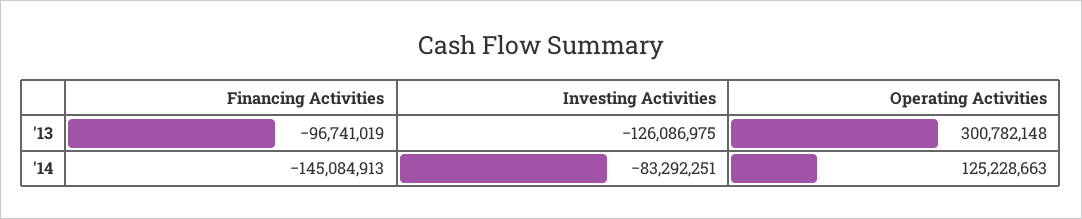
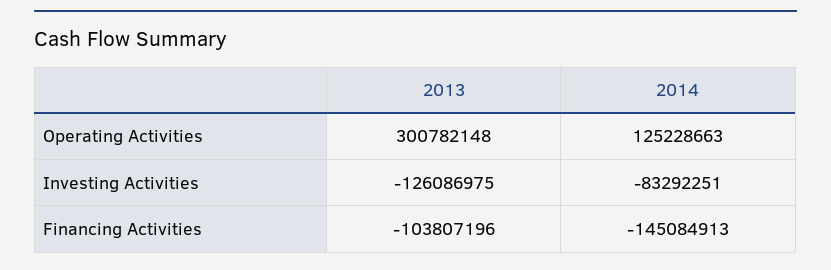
  {
    "Financing Activities": {
-     "'13": -96741019,
+     "'13": -103807196,
      "'14": -145084913
    },
    "Investing Activities": {
      "'13": -126086975,
      "'14": -83292251
    },
    "Operating Activities": {
      "'13": 300782148,
      "'14": 125228663
    }
  }

